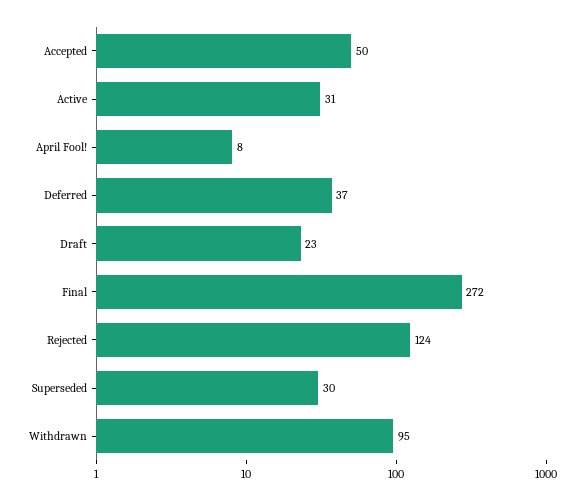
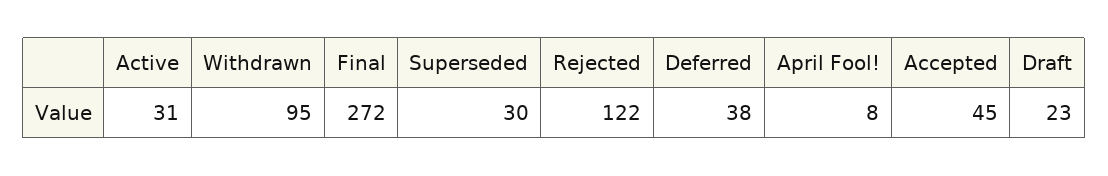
  {
-   "Accepted": 50,
+   "Accepted": 45,
    "Active": 31,
    "April Fool!": 8,
-   "Deferred": 37,
+   "Deferred": 38,
    "Draft": 23,
    "Final": 272,
-   "Rejected": 124,
+   "Rejected": 122,
    "Superseded": 30,
    "Withdrawn": 95
  }

